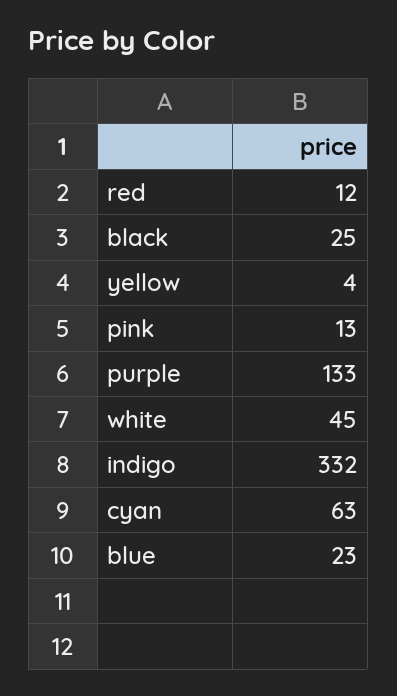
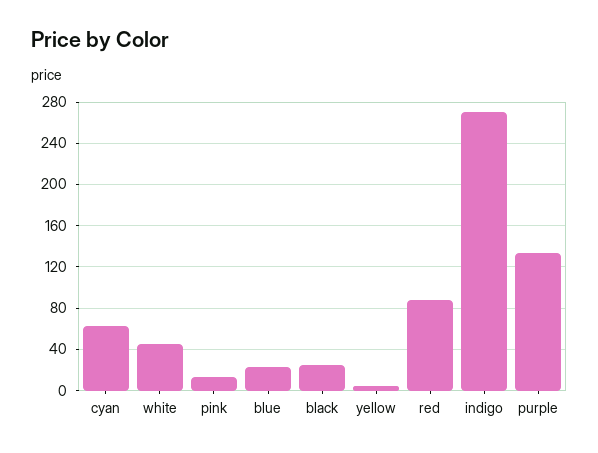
  {
-   "red": 12,
+   "red": 90,
    "black": 25,
    "yellow": 4,
    "pink": 13,
    "purple": 133,
    "white": 45,
-   "indigo": 332,
+   "indigo": 270,
    "cyan": 63,
    "blue": 23
  }

